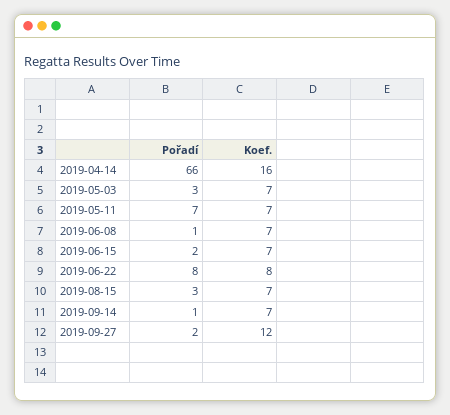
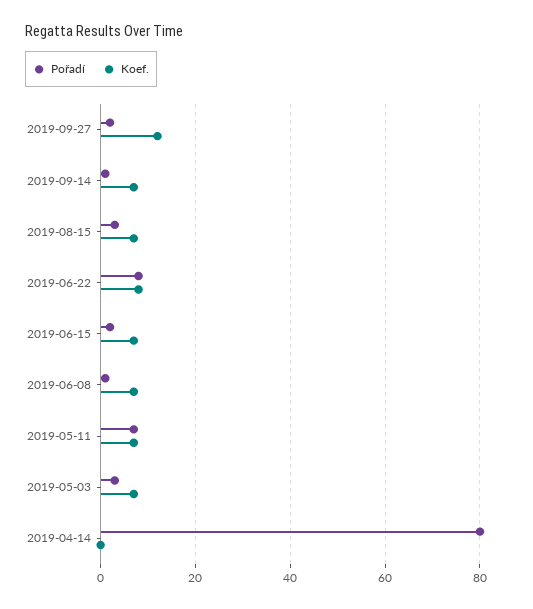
  {
    "Pořadí": {
-     "2019-04-14": 66,
+     "2019-04-14": 80,
      "2019-05-03": 3,
      "2019-05-11": 7,
      "2019-06-08": 1,
      "2019-06-15": 2,
      "2019-06-22": 8,
      "2019-08-15": 3,
      "2019-09-14": 1,
      "2019-09-27": 2
    },
    "Koef.": {
-     "2019-04-14": 16,
+     "2019-04-14": 0,
      "2019-05-03": 7,
      "2019-05-11": 7,
      "2019-06-08": 7,
      "2019-06-15": 7,
      "2019-06-22": 8,
      "2019-08-15": 7,
      "2019-09-14": 7,
      "2019-09-27": 12
    }
  }

